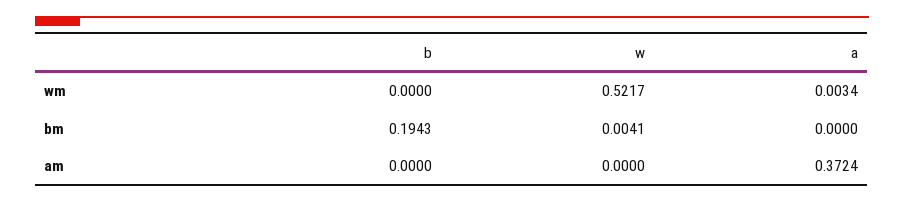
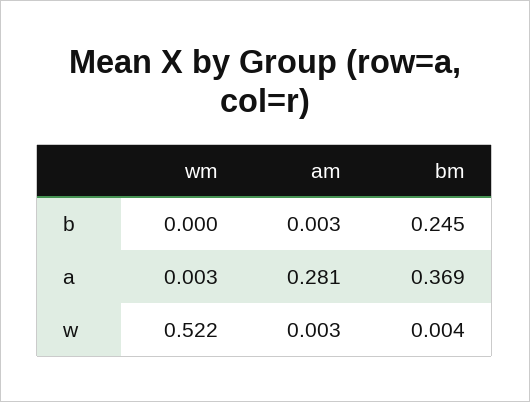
  {
    "b": {
      "wm": 0,
-     "bm": 0.1943,
+     "bm": 0.245,
-     "am": 0
+     "am": 0.003
    },
    "w": {
      "wm": 0.5217,
      "bm": 0.0041,
-     "am": 0
+     "am": 0.003
    },
    "a": {
      "wm": 0.0034,
-     "bm": 0,
+     "bm": 0.369,
-     "am": 0.3724
+     "am": 0.281
    }
  }

